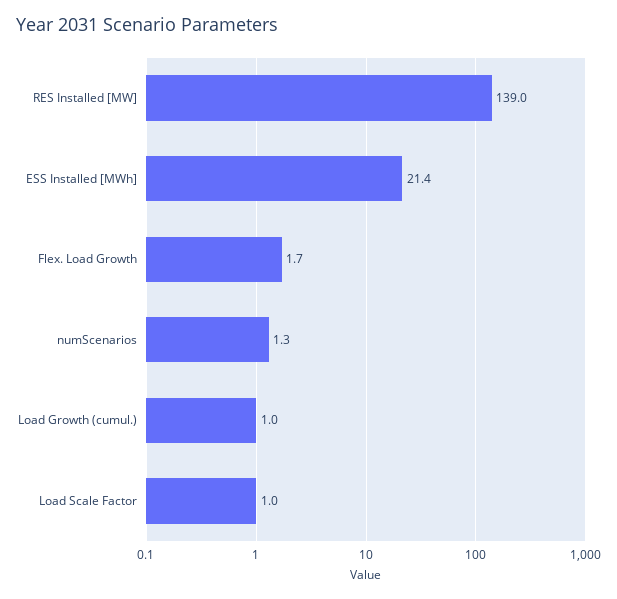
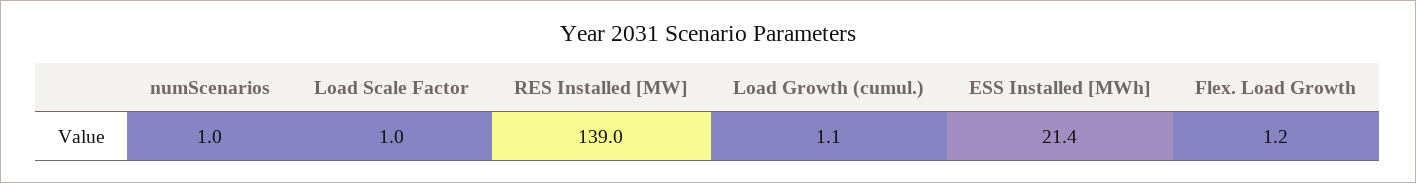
  {
    "RES Installed [MW]": 139,
    "ESS Installed [MWh]": 21.4,
-   "Flex. Load Growth": 1.7,
+   "Flex. Load Growth": 1.2,
-   "numScenarios": 1.3,
+   "numScenarios": 1,
-   "Load Growth (cumul.)": 1,
+   "Load Growth (cumul.)": 1.1,
    "Load Scale Factor": 1
  }

